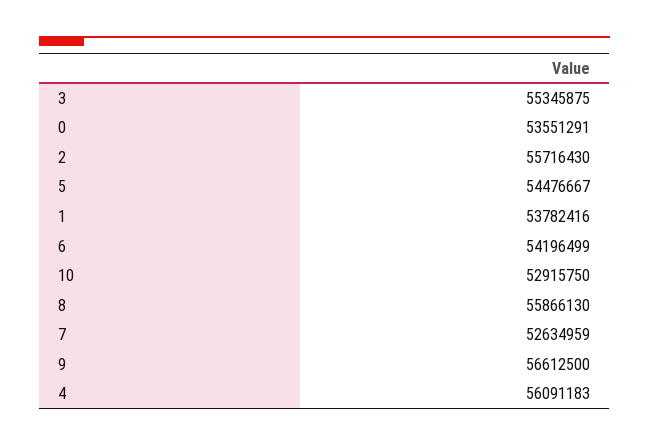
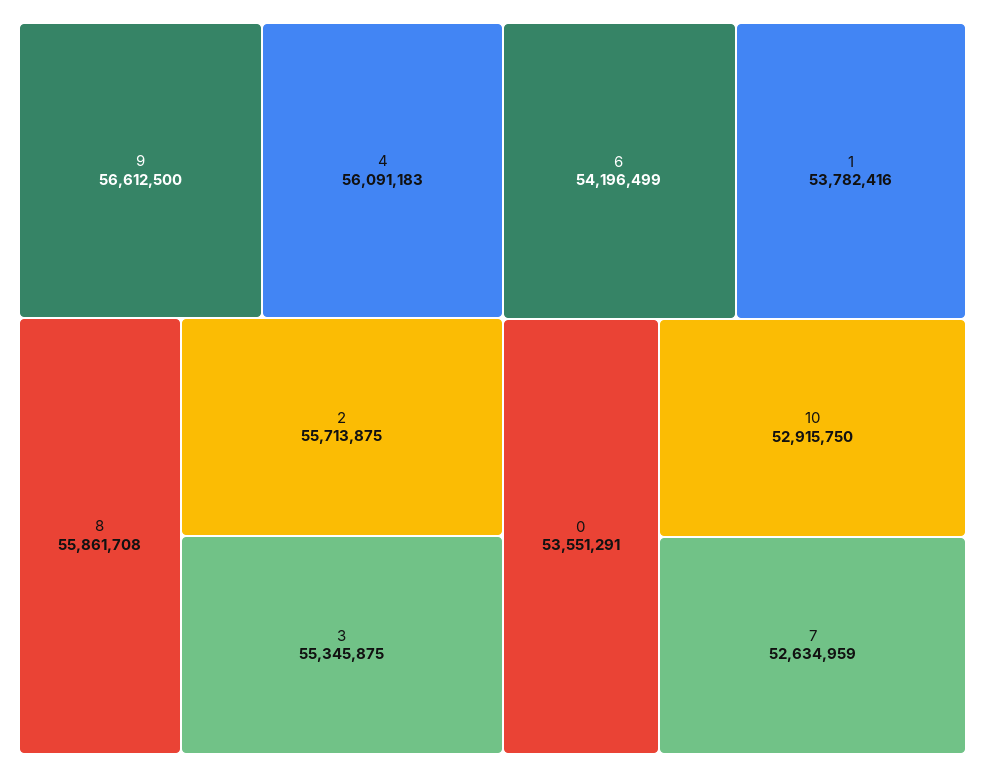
  {
    "3": 55345875,
    "0": 53551291,
-   "2": 55716430,
+   "2": 55713875,
-   "5": 54476667,
    "1": 53782416,
    "6": 54196499,
    "10": 52915750,
-   "8": 55866130,
+   "8": 55861708,
    "7": 52634959,
    "9": 56612500,
    "4": 56091183
  }

